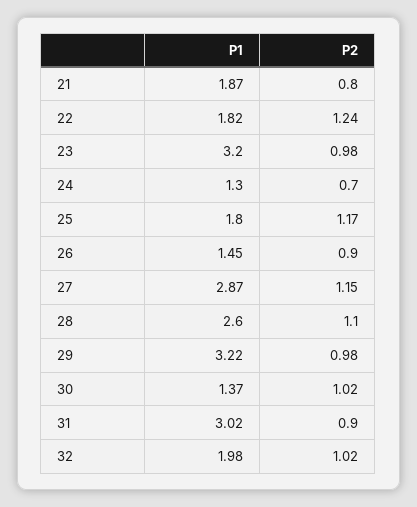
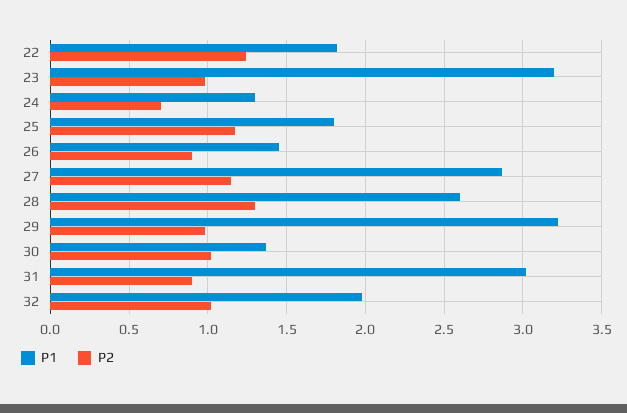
  {
    "P1": {
-     "21": 1.87,
      "22": 1.82,
      "23": 3.2,
      "24": 1.3,
      "25": 1.8,
      "26": 1.45,
      "27": 2.87,
      "28": 2.6,
      "29": 3.22,
      "30": 1.37,
      "31": 3.02,
      "32": 1.98
    },
    "P2": {
-     "21": 0.8,
      "22": 1.24,
      "23": 0.98,
      "24": 0.7,
      "25": 1.17,
      "26": 0.9,
      "27": 1.15,
-     "28": 1.1,
+     "28": 1.3,
      "29": 0.98,
      "30": 1.02,
      "31": 0.9,
      "32": 1.02
    }
  }

